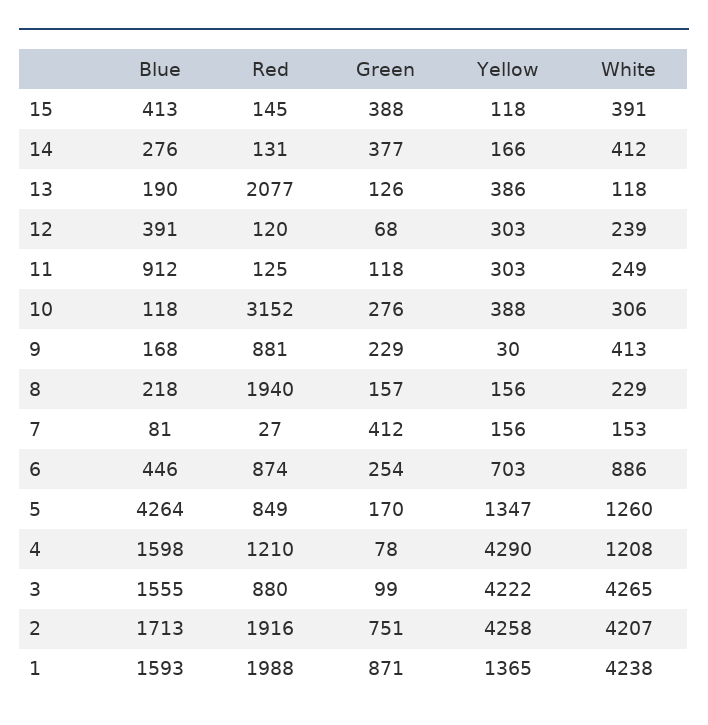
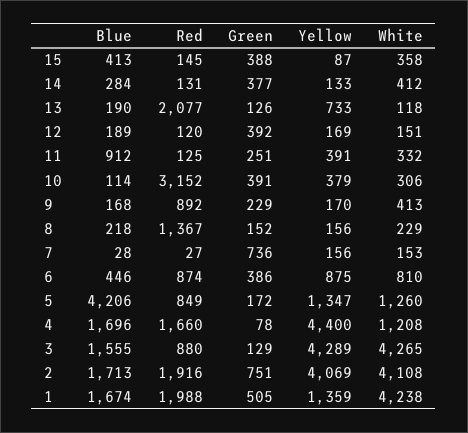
  {
    "Blue": {
      "15": 413,
-     "14": 276,
+     "14": 284,
      "13": 190,
-     "12": 391,
+     "12": 189,
      "11": 912,
-     "10": 118,
+     "10": 114,
      "9": 168,
      "8": 218,
-     "7": 81,
+     "7": 28,
      "6": 446,
-     "5": 4264,
+     "5": 4206,
-     "4": 1598,
+     "4": 1696,
      "3": 1555,
      "2": 1713,
-     "1": 1593
+     "1": 1674
    },
    "Red": {
      "15": 145,
      "14": 131,
      "13": 2077,
      "12": 120,
      "11": 125,
      "10": 3152,
-     "9": 881,
+     "9": 892,
-     "8": 1940,
+     "8": 1367,
      "7": 27,
      "6": 874,
      "5": 849,
-     "4": 1210,
+     "4": 1660,
      "3": 880,
      "2": 1916,
      "1": 1988
    },
    "Green": {
      "15": 388,
      "14": 377,
      "13": 126,
-     "12": 68,
+     "12": 392,
-     "11": 118,
+     "11": 251,
-     "10": 276,
+     "10": 391,
      "9": 229,
-     "8": 157,
+     "8": 152,
-     "7": 412,
+     "7": 736,
-     "6": 254,
+     "6": 386,
-     "5": 170,
+     "5": 172,
      "4": 78,
-     "3": 99,
+     "3": 129,
      "2": 751,
-     "1": 871
+     "1": 505
    },
    "Yellow": {
-     "15": 118,
+     "15": 87,
-     "14": 166,
+     "14": 133,
-     "13": 386,
+     "13": 733,
-     "12": 303,
+     "12": 169,
-     "11": 303,
+     "11": 391,
-     "10": 388,
+     "10": 379,
-     "9": 30,
+     "9": 170,
      "8": 156,
      "7": 156,
-     "6": 703,
+     "6": 875,
      "5": 1347,
-     "4": 4290,
+     "4": 4400,
-     "3": 4222,
+     "3": 4289,
-     "2": 4258,
+     "2": 4069,
-     "1": 1365
+     "1": 1359
    },
    "White": {
-     "15": 391,
+     "15": 358,
      "14": 412,
      "13": 118,
-     "12": 239,
+     "12": 151,
-     "11": 249,
+     "11": 332,
      "10": 306,
      "9": 413,
      "8": 229,
      "7": 153,
-     "6": 886,
+     "6": 810,
      "5": 1260,
      "4": 1208,
      "3": 4265,
-     "2": 4207,
+     "2": 4108,
      "1": 4238
    }
  }

